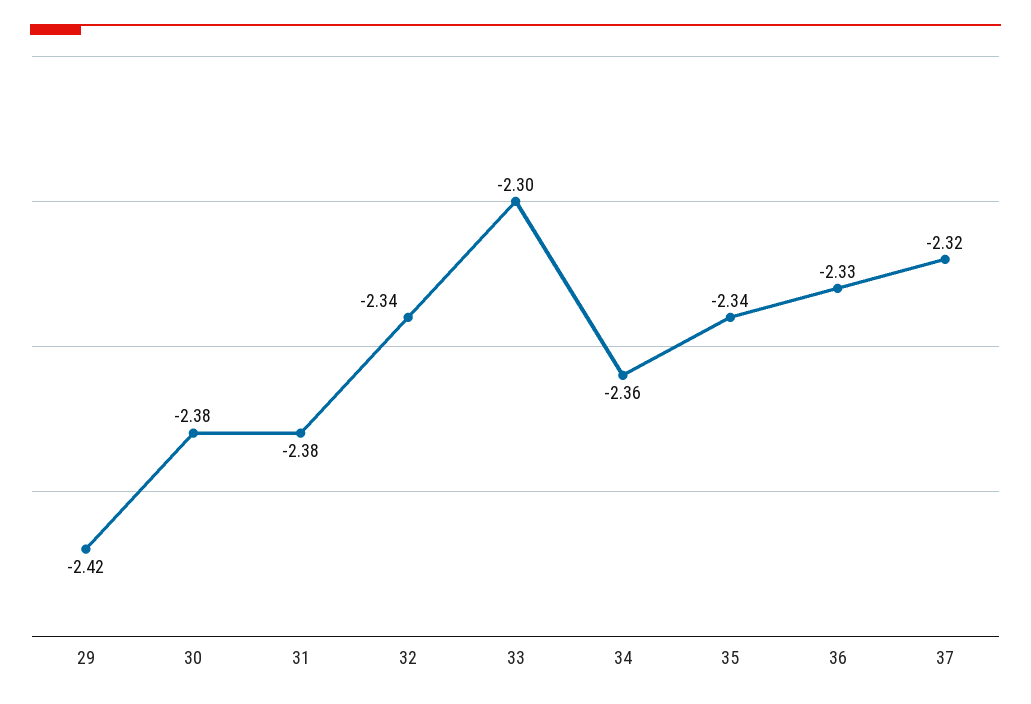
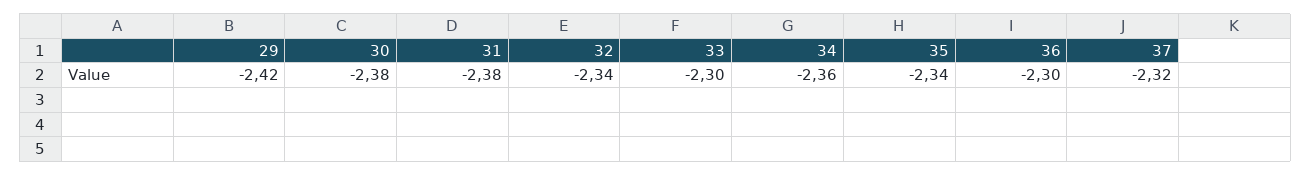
  {
    "29": -2.42,
    "30": -2.38,
    "31": -2.38,
    "32": -2.34,
    "33": -2.3,
    "34": -2.36,
    "35": -2.34,
-   "36": -2.33,
+   "36": -2.3,
    "37": -2.32
  }

